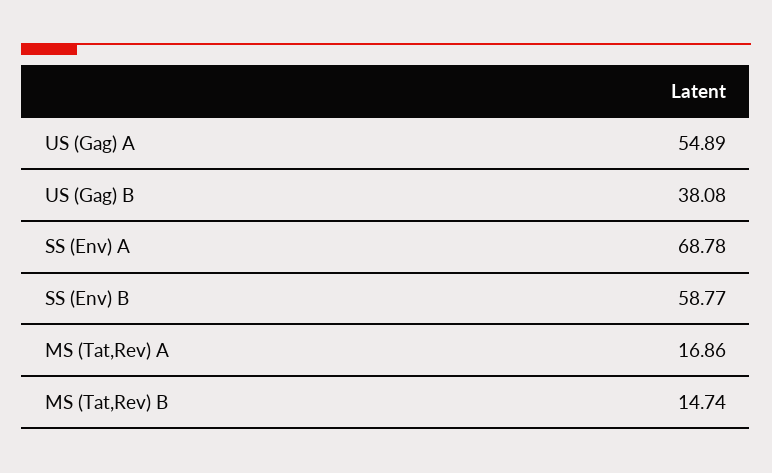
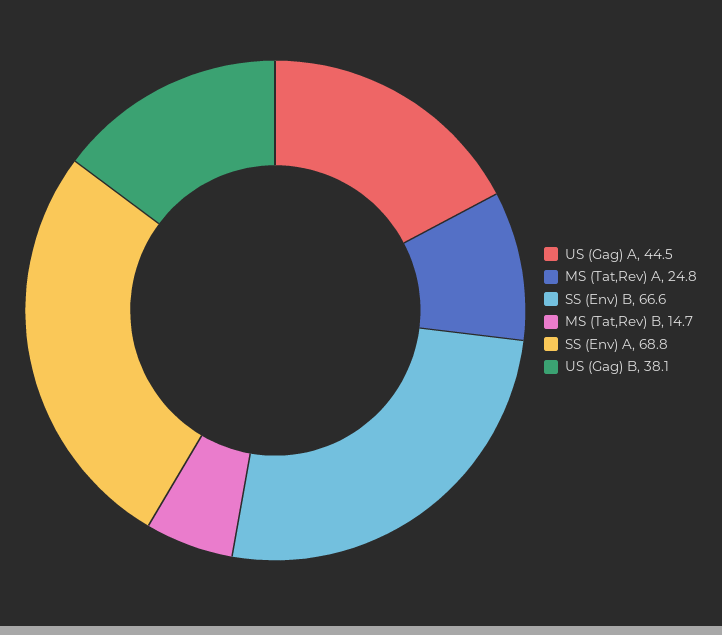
  {
-   "US (Gag) A": 54.89,
+   "US (Gag) A": 44.5,
    "US (Gag) B": 38.08,
    "SS (Env) A": 68.78,
-   "SS (Env) B": 58.77,
+   "SS (Env) B": 66.6,
-   "MS (Tat,Rev) A": 16.86,
+   "MS (Tat,Rev) A": 24.8,
    "MS (Tat,Rev) B": 14.74
  }

